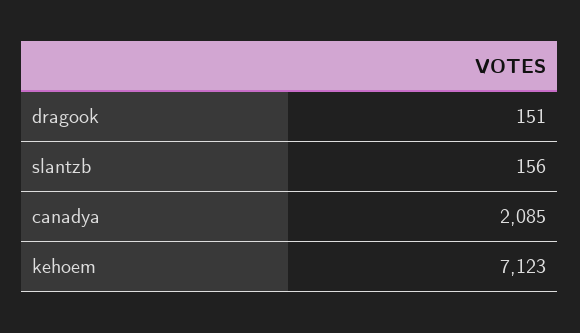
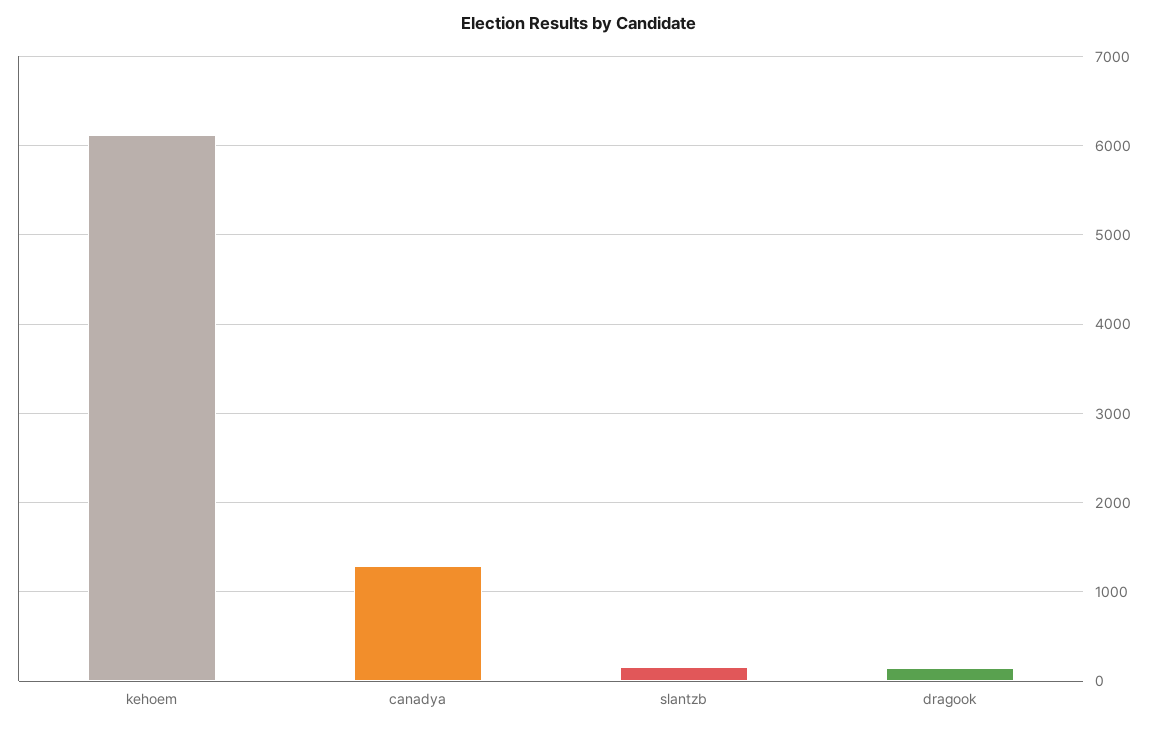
  {
    "dragook": 151,
    "slantzb": 156,
-   "canadya": 2085,
+   "canadya": 1300,
-   "kehoem": 7123
+   "kehoem": 6100
  }

